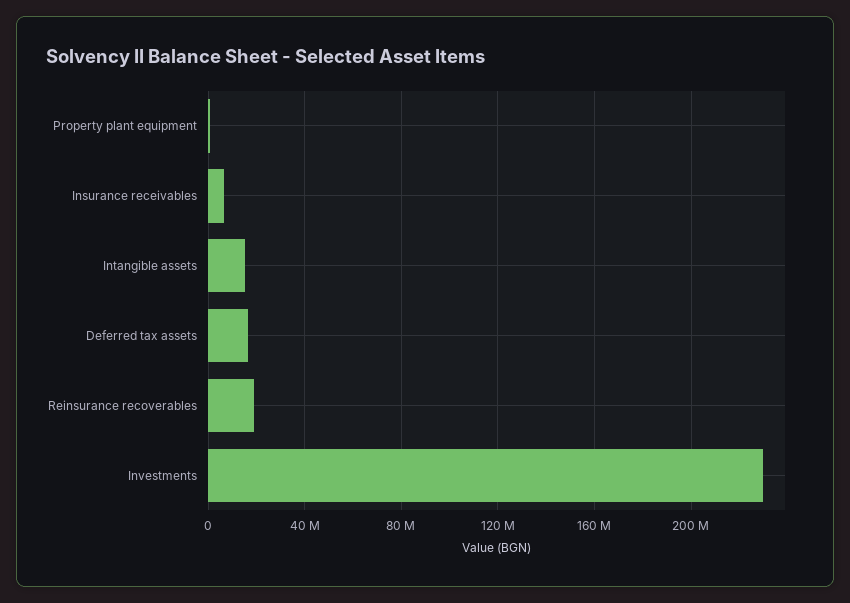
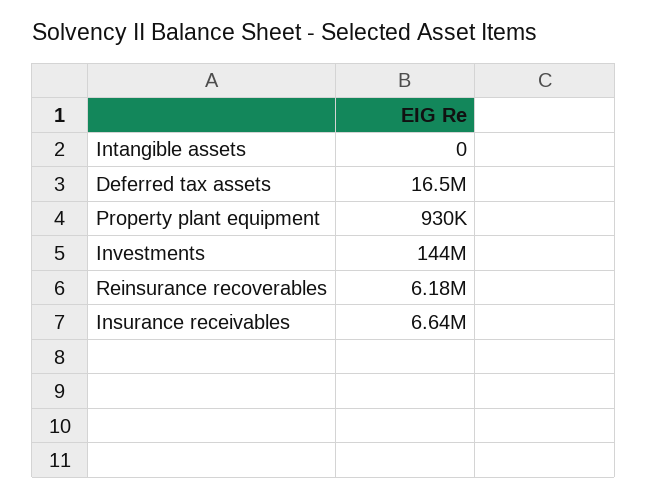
  {
    "Property plant equipment": 930000,
    "Insurance receivables": 6640000,
-   "Intangible assets": 15000000,
+   "Intangible assets": 0,
    "Deferred tax assets": 16500000,
-   "Reinsurance recoverables": 20000000,
+   "Reinsurance recoverables": 6180000,
-   "Investments": 230000000
+   "Investments": 144000000
  }

